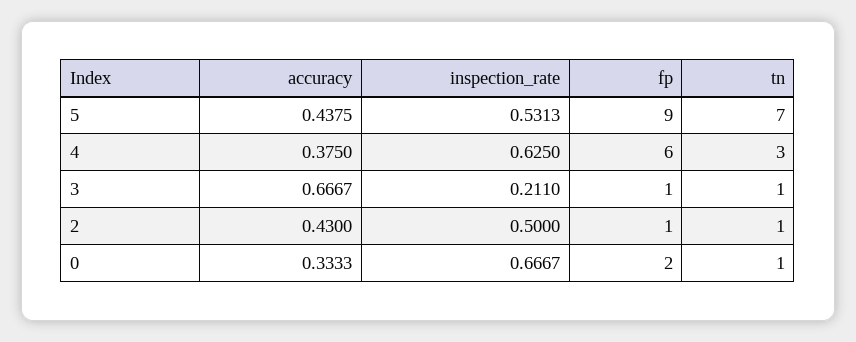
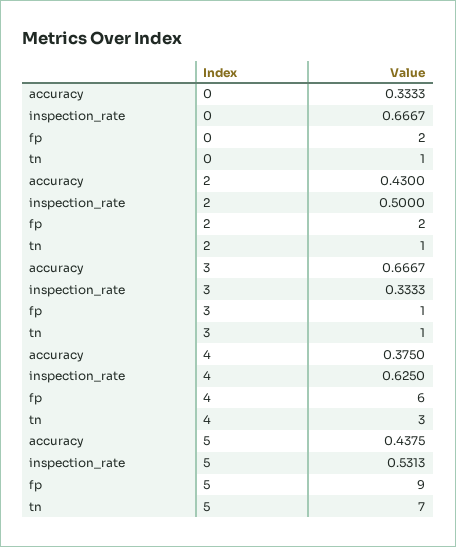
  {
    "accuracy": {
      "5": 0.4375,
      "4": 0.375,
      "3": 0.6667,
      "2": 0.43,
      "0": 0.3333
    },
    "inspection_rate": {
      "5": 0.5313,
      "4": 0.625,
-     "3": 0.211,
+     "3": 0.3333,
      "2": 0.5,
      "0": 0.6667
    },
    "fp": {
      "5": 9,
      "4": 6,
      "3": 1,
-     "2": 1,
+     "2": 2,
      "0": 2
    },
    "tn": {
      "5": 7,
      "4": 3,
      "3": 1,
      "2": 1,
      "0": 1
    }
  }

